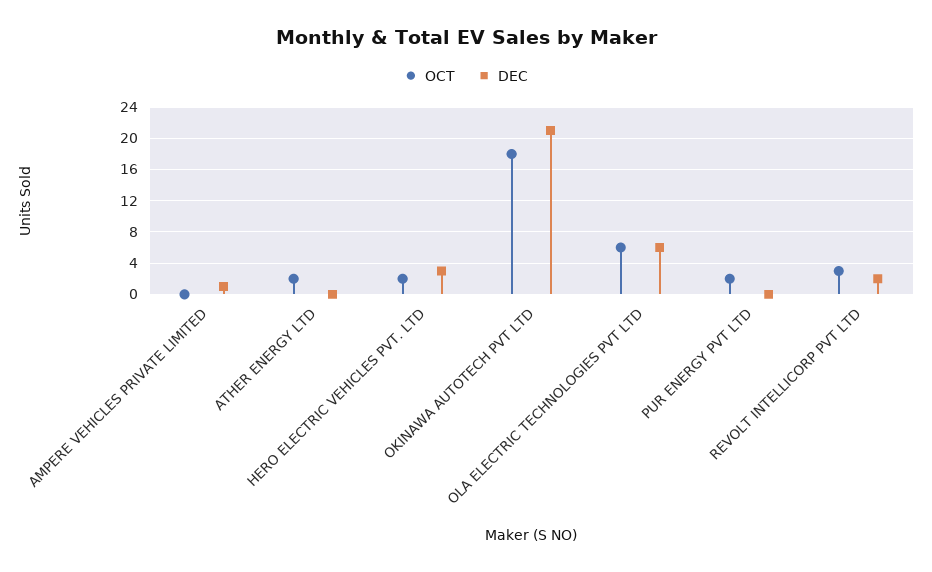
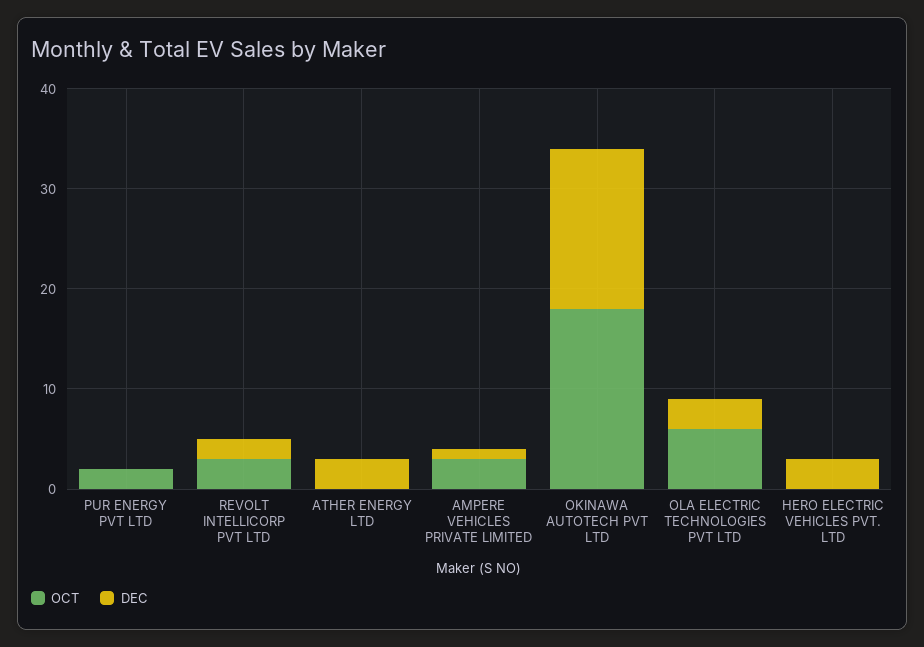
  {
    "OCT": {
-     "AMPERE VEHICLES PRIVATE LIMITED": 0,
+     "AMPERE VEHICLES PRIVATE LIMITED": 3,
-     "ATHER ENERGY LTD": 2,
+     "ATHER ENERGY LTD": 0,
-     "HERO ELECTRIC VEHICLES PVT. LTD": 2,
+     "HERO ELECTRIC VEHICLES PVT. LTD": 0,
      "OKINAWA AUTOTECH PVT LTD": 18,
      "OLA ELECTRIC TECHNOLOGIES PVT LTD": 6,
      "PUR ENERGY PVT LTD": 2,
      "REVOLT INTELLICORP PVT LTD": 3
    },
    "DEC": {
      "AMPERE VEHICLES PRIVATE LIMITED": 1,
-     "ATHER ENERGY LTD": 0,
+     "ATHER ENERGY LTD": 3,
      "HERO ELECTRIC VEHICLES PVT. LTD": 3,
-     "OKINAWA AUTOTECH PVT LTD": 21,
+     "OKINAWA AUTOTECH PVT LTD": 16,
-     "OLA ELECTRIC TECHNOLOGIES PVT LTD": 6,
+     "OLA ELECTRIC TECHNOLOGIES PVT LTD": 3,
      "PUR ENERGY PVT LTD": 0,
      "REVOLT INTELLICORP PVT LTD": 2
    }
  }

